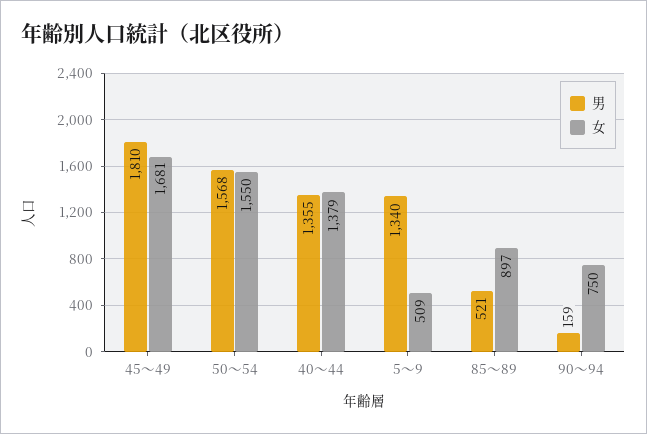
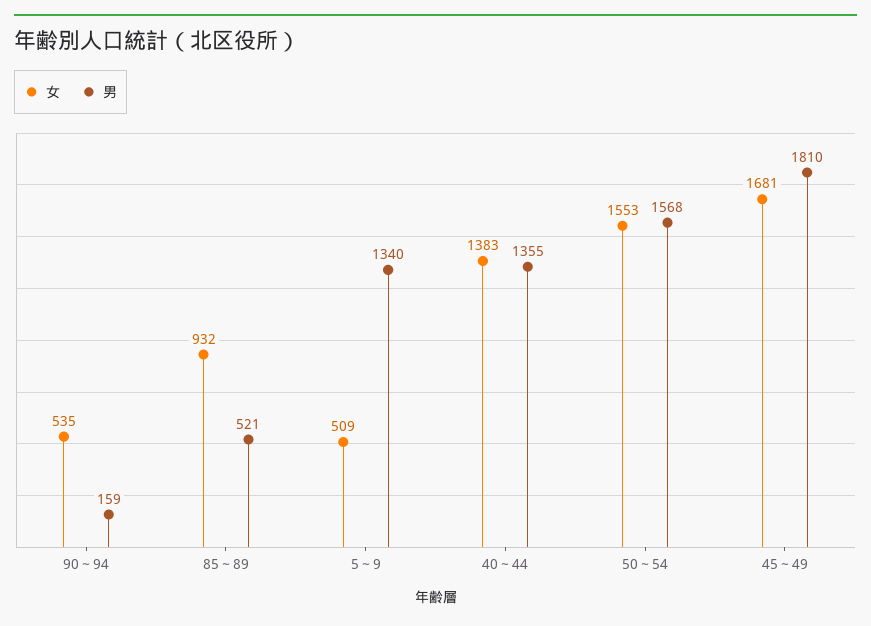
  {
    "男": {
      "45～49": 1810,
      "50～54": 1568,
      "40～44": 1355,
      "5～9": 1340,
      "85～89": 521,
      "90～94": 159
    },
    "女": {
      "45～49": 1681,
-     "50～54": 1550,
+     "50～54": 1553,
-     "40～44": 1379,
+     "40～44": 1383,
      "5～9": 509,
-     "85～89": 897,
+     "85～89": 932,
-     "90～94": 750
+     "90～94": 535
    }
  }

